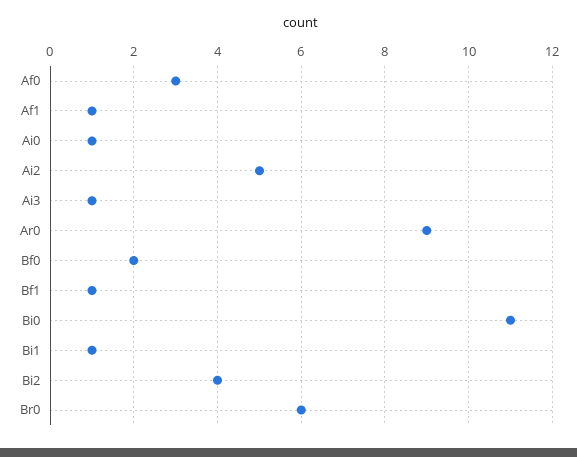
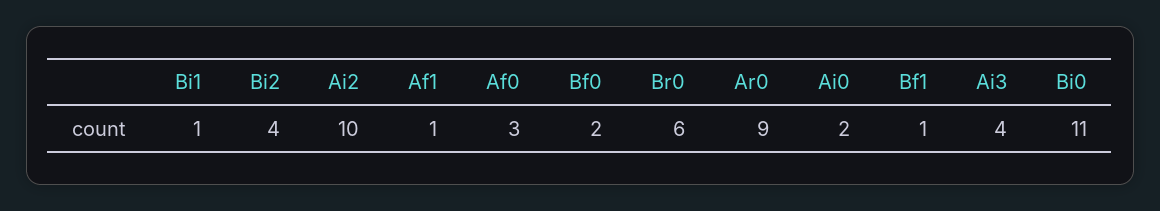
  {
    "Af0": 3,
    "Af1": 1,
-   "Ai0": 1,
+   "Ai0": 2,
-   "Ai2": 5,
+   "Ai2": 10,
-   "Ai3": 1,
+   "Ai3": 4,
    "Ar0": 9,
    "Bf0": 2,
    "Bf1": 1,
    "Bi0": 11,
    "Bi1": 1,
    "Bi2": 4,
    "Br0": 6
  }

